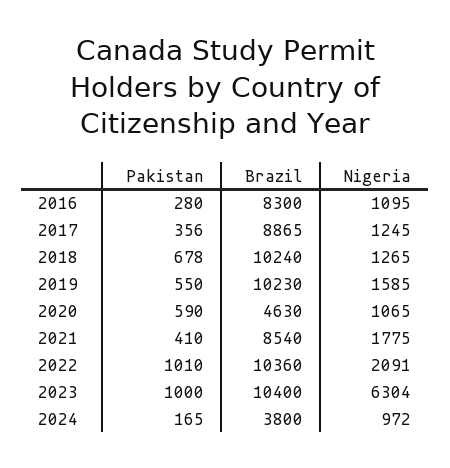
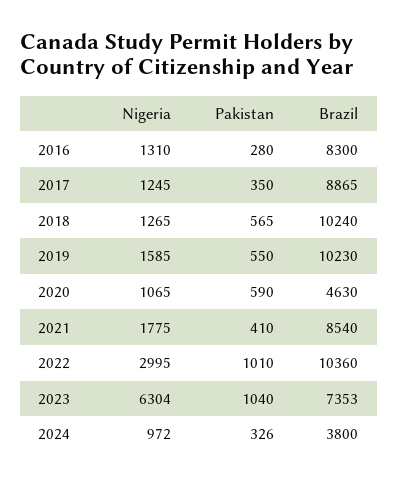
  {
    "Pakistan": {
      "2016": 280,
-     "2017": 356,
+     "2017": 350,
-     "2018": 678,
+     "2018": 565,
      "2019": 550,
      "2020": 590,
      "2021": 410,
      "2022": 1010,
-     "2023": 1000,
+     "2023": 1040,
-     "2024": 165
+     "2024": 326
    },
    "Brazil": {
      "2016": 8300,
      "2017": 8865,
      "2018": 10240,
      "2019": 10230,
      "2020": 4630,
      "2021": 8540,
      "2022": 10360,
-     "2023": 10400,
+     "2023": 7353,
      "2024": 3800
    },
    "Nigeria": {
-     "2016": 1095,
+     "2016": 1310,
      "2017": 1245,
      "2018": 1265,
      "2019": 1585,
      "2020": 1065,
      "2021": 1775,
-     "2022": 2091,
+     "2022": 2995,
      "2023": 6304,
      "2024": 972
    }
  }

